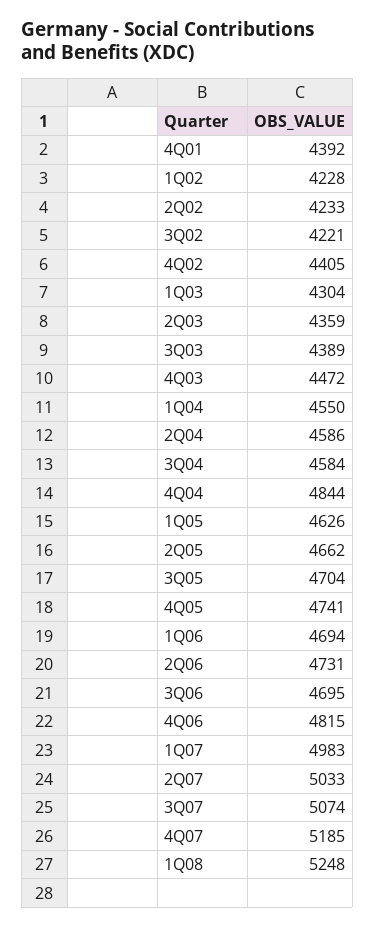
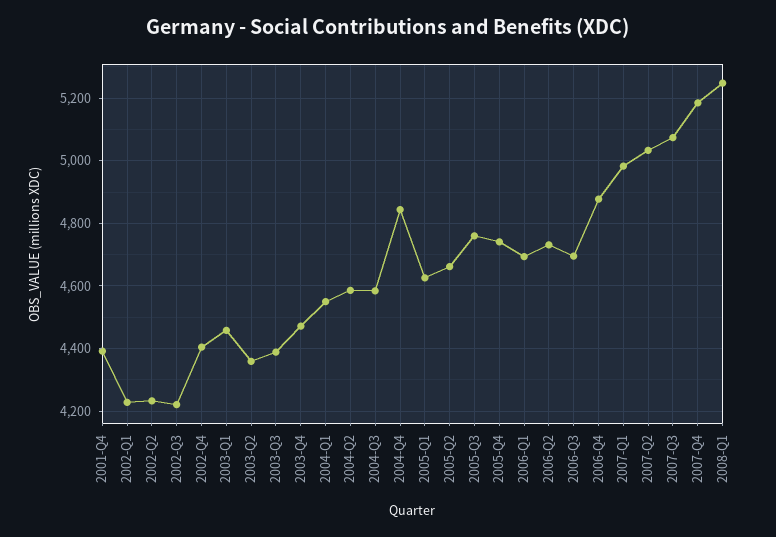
  {
    "4Q01": 4392,
    "1Q02": 4228,
    "2Q02": 4233,
    "3Q02": 4221,
    "4Q02": 4405,
-   "1Q03": 4304,
+   "1Q03": 4460,
    "2Q03": 4359,
    "3Q03": 4389,
    "4Q03": 4472,
    "1Q04": 4550,
    "2Q04": 4586,
    "3Q04": 4584,
    "4Q04": 4844,
    "1Q05": 4626,
    "2Q05": 4662,
-   "3Q05": 4704,
+   "3Q05": 4760,
    "4Q05": 4741,
    "1Q06": 4694,
    "2Q06": 4731,
    "3Q06": 4695,
-   "4Q06": 4815,
+   "4Q06": 4880,
    "1Q07": 4983,
    "2Q07": 5033,
    "3Q07": 5074,
    "4Q07": 5185,
    "1Q08": 5248
  }

